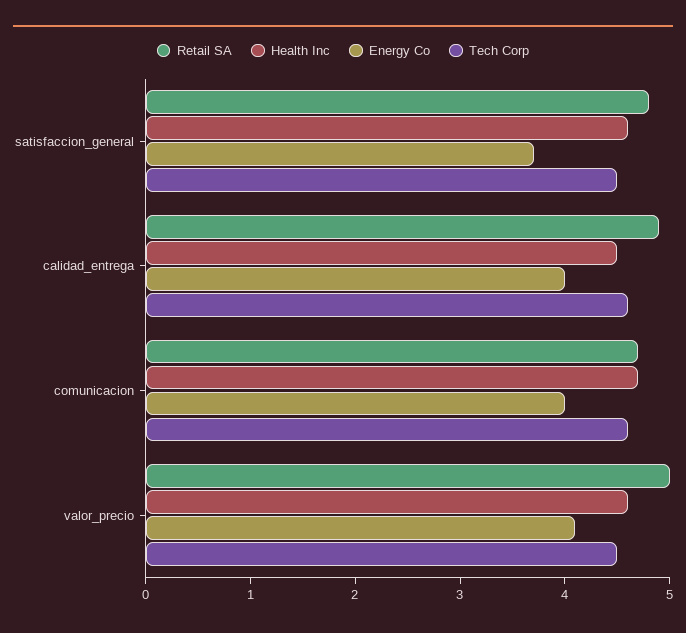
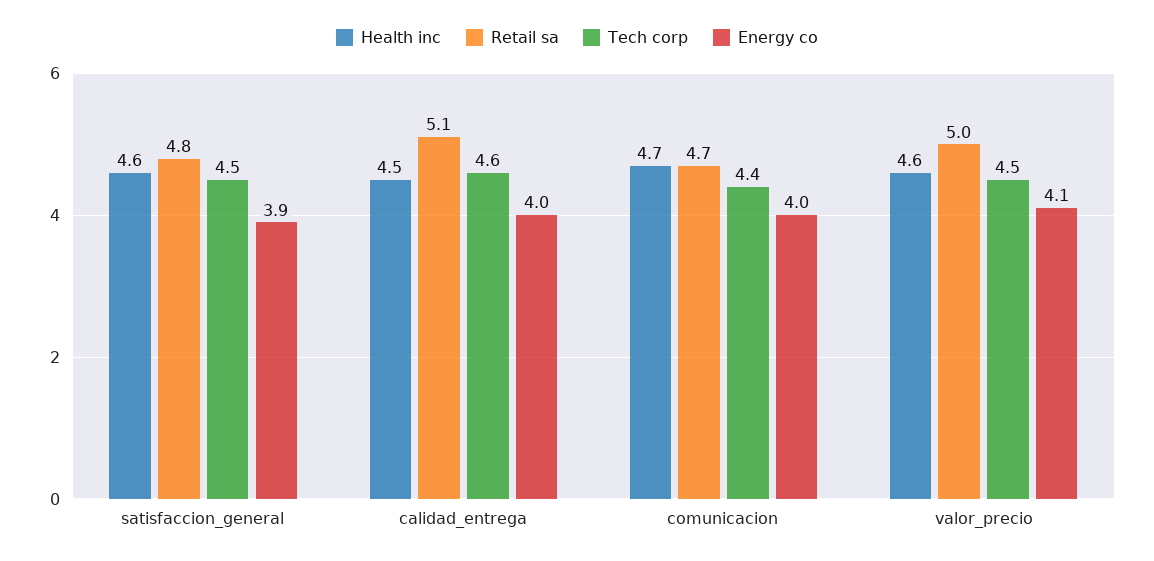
  {
    "Retail SA": {
      "satisfaccion_general": 4.8,
-     "calidad_entrega": 4.9,
+     "calidad_entrega": 5.1,
      "comunicacion": 4.7,
      "valor_precio": 5
    },
    "Health Inc": {
      "satisfaccion_general": 4.6,
      "calidad_entrega": 4.5,
      "comunicacion": 4.7,
      "valor_precio": 4.6
    },
    "Energy Co": {
-     "satisfaccion_general": 3.7,
+     "satisfaccion_general": 3.9,
      "calidad_entrega": 4,
      "comunicacion": 4,
      "valor_precio": 4.1
    },
    "Tech Corp": {
      "satisfaccion_general": 4.5,
      "calidad_entrega": 4.6,
-     "comunicacion": 4.6,
+     "comunicacion": 4.4,
      "valor_precio": 4.5
    }
  }

